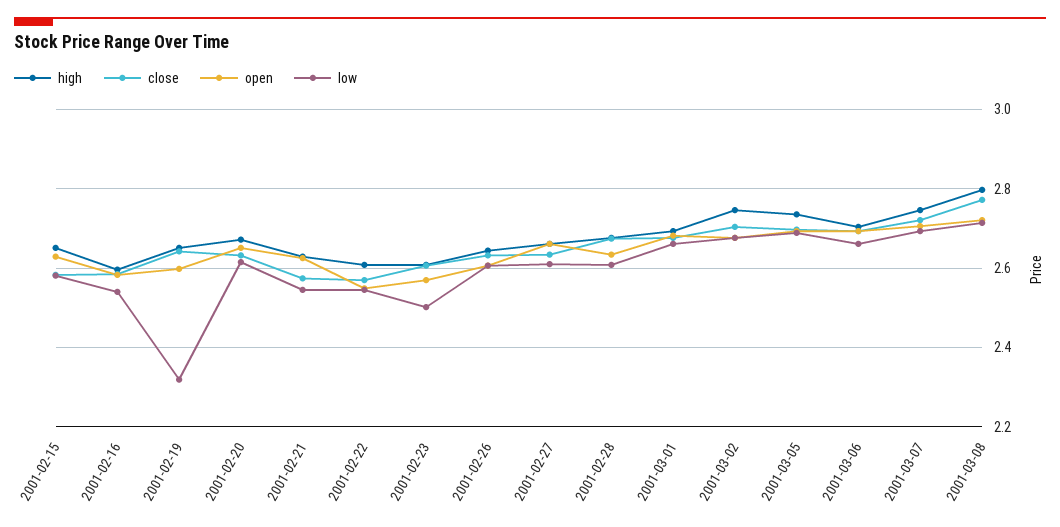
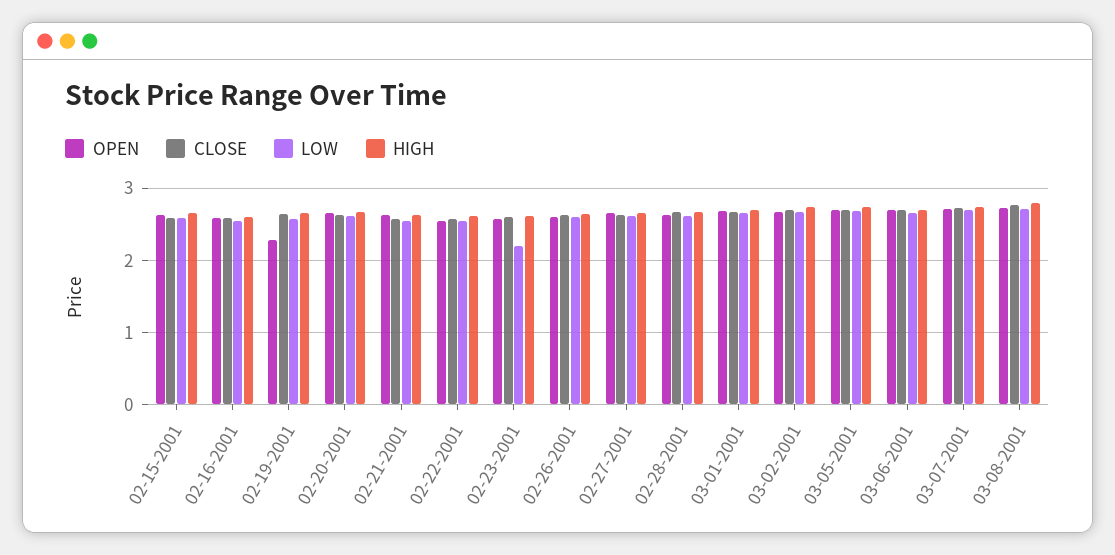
  {
    "high": {
      "2001-02-15": 2.66,
      "2001-02-16": 2.6,
      "2001-02-19": 2.66,
      "2001-02-20": 2.68,
      "2001-02-21": 2.62,
      "2001-02-22": 2.6,
      "2001-02-23": 2.6,
      "2001-02-26": 2.64,
      "2001-02-27": 2.66,
      "2001-02-28": 2.68,
      "2001-03-01": 2.7,
      "2001-03-02": 2.74,
      "2001-03-05": 2.74,
      "2001-03-06": 2.7,
      "2001-03-07": 2.74,
      "2001-03-08": 2.8
    },
    "close": {
      "2001-02-15": 2.58,
      "2001-02-16": 2.58,
      "2001-02-19": 2.64,
      "2001-02-20": 2.64,
      "2001-02-21": 2.58,
      "2001-02-22": 2.58,
      "2001-02-23": 2.6,
      "2001-02-26": 2.64,
      "2001-02-27": 2.64,
      "2001-02-28": 2.68,
      "2001-03-01": 2.68,
      "2001-03-02": 2.7,
      "2001-03-05": 2.7,
      "2001-03-06": 2.7,
      "2001-03-07": 2.72,
      "2001-03-08": 2.78
    },
    "open": {
      "2001-02-15": 2.62,
      "2001-02-16": 2.58,
-     "2001-02-19": 2.6,
+     "2001-02-19": 2.3,
      "2001-02-20": 2.66,
      "2001-02-21": 2.62,
      "2001-02-22": 2.54,
      "2001-02-23": 2.58,
      "2001-02-26": 2.6,
      "2001-02-27": 2.66,
      "2001-02-28": 2.64,
      "2001-03-01": 2.68,
      "2001-03-02": 2.68,
      "2001-03-05": 2.7,
      "2001-03-06": 2.7,
      "2001-03-07": 2.7,
      "2001-03-08": 2.72
    },
    "low": {
      "2001-02-15": 2.58,
      "2001-02-16": 2.54,
-     "2001-02-19": 2.32,
+     "2001-02-19": 2.6,
      "2001-02-20": 2.62,
      "2001-02-21": 2.54,
      "2001-02-22": 2.54,
-     "2001-02-23": 2.5,
+     "2001-02-23": 2.2,
      "2001-02-26": 2.6,
      "2001-02-27": 2.62,
      "2001-02-28": 2.6,
      "2001-03-01": 2.66,
      "2001-03-02": 2.68,
      "2001-03-05": 2.68,
      "2001-03-06": 2.66,
      "2001-03-07": 2.7,
      "2001-03-08": 2.72
    }
  }

